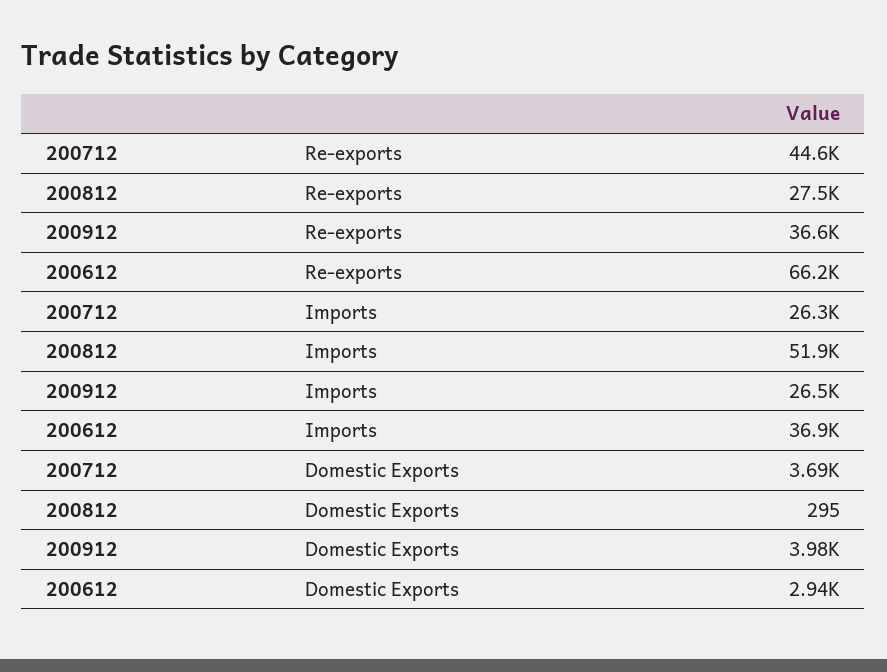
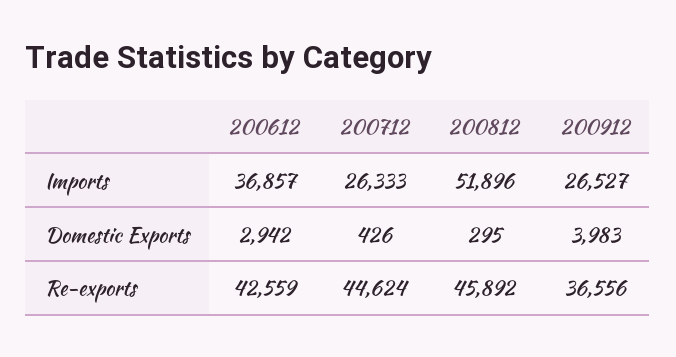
  {
    "200712": {
      "Re-exports": 44624,
      "Imports": 26333,
-     "Domestic Exports": 3690
+     "Domestic Exports": 426
    },
    "200812": {
-     "Re-exports": 27500,
+     "Re-exports": 45892,
      "Imports": 51896,
      "Domestic Exports": 295
    },
    "200912": {
      "Re-exports": 36556,
      "Imports": 26527,
      "Domestic Exports": 3983
    },
    "200612": {
-     "Re-exports": 66200,
+     "Re-exports": 42559,
      "Imports": 36857,
      "Domestic Exports": 2942
    }
  }

